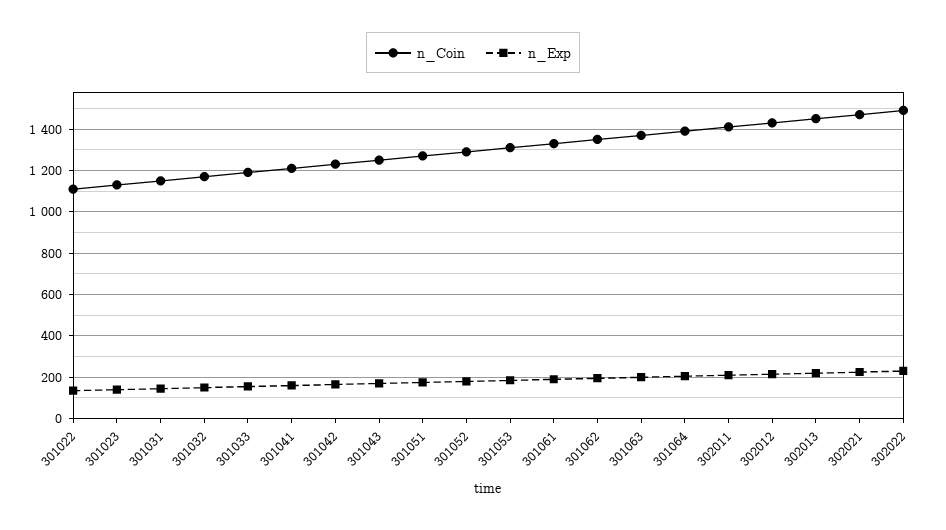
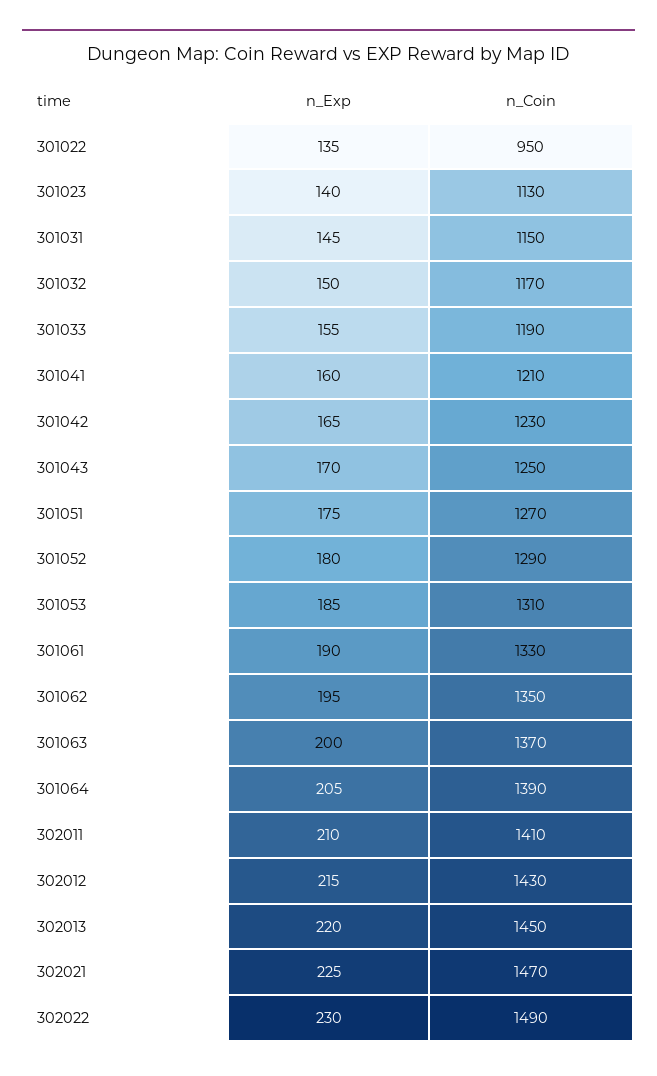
  {
    "n_Coin": {
-     "301022": 1100,
+     "301022": 950,
      "301023": 1130,
      "301031": 1150,
      "301032": 1170,
      "301033": 1190,
      "301041": 1210,
      "301042": 1230,
      "301043": 1250,
      "301051": 1270,
      "301052": 1290,
      "301053": 1310,
      "301061": 1330,
      "301062": 1350,
      "301063": 1370,
      "301064": 1390,
      "302011": 1410,
      "302012": 1430,
      "302013": 1450,
      "302021": 1470,
      "302022": 1490
    },
    "n_Exp": {
      "301022": 135,
      "301023": 140,
      "301031": 145,
      "301032": 150,
      "301033": 155,
      "301041": 160,
      "301042": 165,
      "301043": 170,
      "301051": 175,
      "301052": 180,
      "301053": 185,
      "301061": 190,
      "301062": 195,
      "301063": 200,
      "301064": 205,
      "302011": 210,
      "302012": 215,
      "302013": 220,
      "302021": 225,
      "302022": 230
    }
  }

